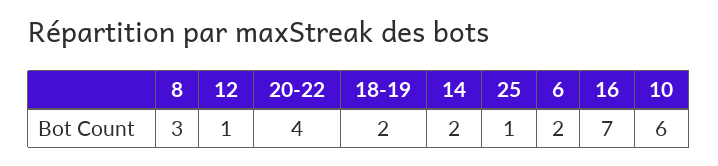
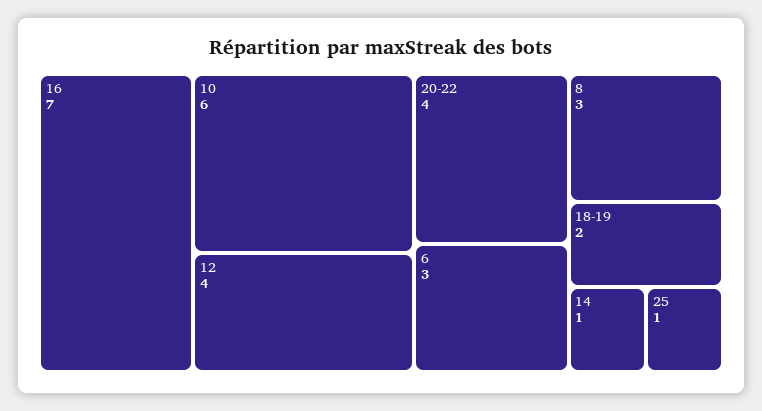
  {
    "8": 3,
-   "12": 1,
+   "12": 4,
    "20-22": 4,
    "18-19": 2,
-   "14": 2,
+   "14": 1,
    "25": 1,
-   "6": 2,
+   "6": 3,
    "16": 7,
    "10": 6
  }

